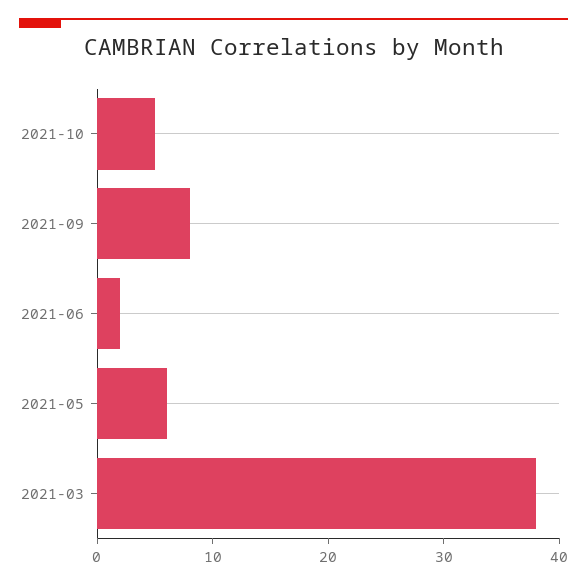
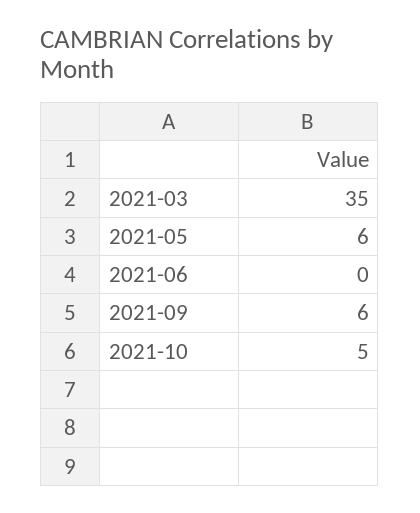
  {
    "2021-10": 5,
-   "2021-09": 8,
+   "2021-09": 6,
-   "2021-06": 2,
+   "2021-06": 0,
    "2021-05": 6,
-   "2021-03": 38
+   "2021-03": 35
  }

